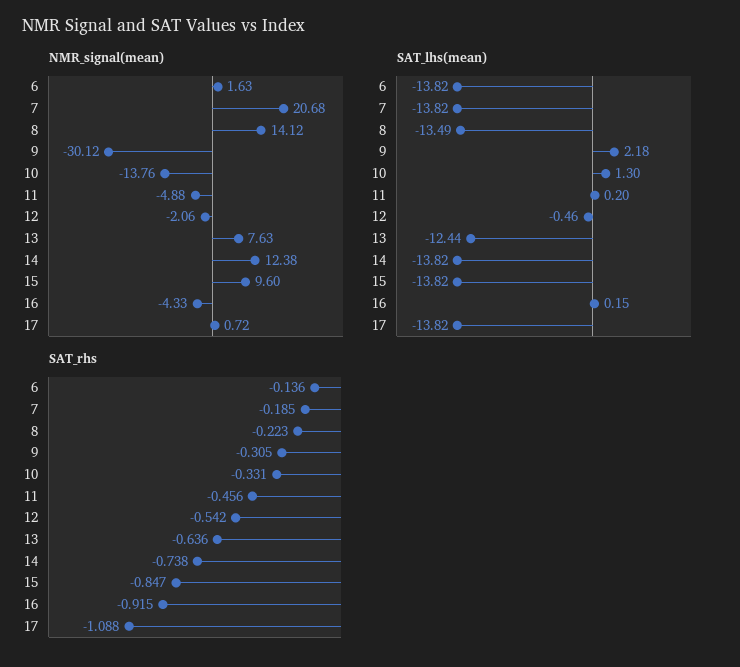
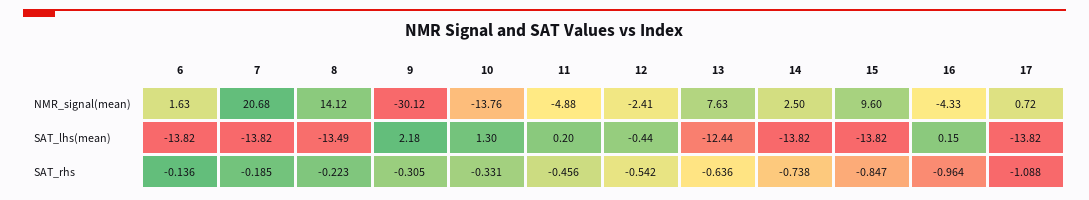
  {
    "NMR_signal(mean)": {
      "6": 1.63,
      "7": 20.68,
      "8": 14.12,
      "9": -30.12,
      "10": -13.76,
      "11": -4.88,
-     "12": -2.06,
+     "12": -2.41,
      "13": 7.63,
-     "14": 12.38,
+     "14": 2.5,
      "15": 9.6,
      "16": -4.33,
      "17": 0.72
    },
    "SAT_lhs(mean)": {
      "6": -13.82,
      "7": -13.82,
      "8": -13.49,
      "9": 2.18,
      "10": 1.3,
      "11": 0.2,
-     "12": -0.46,
+     "12": -0.44,
      "13": -12.44,
      "14": -13.82,
      "15": -13.82,
      "16": 0.15,
      "17": -13.82
    },
    "SAT_rhs": {
      "6": -0.136,
      "7": -0.185,
      "8": -0.223,
      "9": -0.305,
      "10": -0.331,
      "11": -0.456,
      "12": -0.542,
      "13": -0.636,
      "14": -0.738,
      "15": -0.847,
-     "16": -0.915,
+     "16": -0.964,
      "17": -1.088
    }
  }

